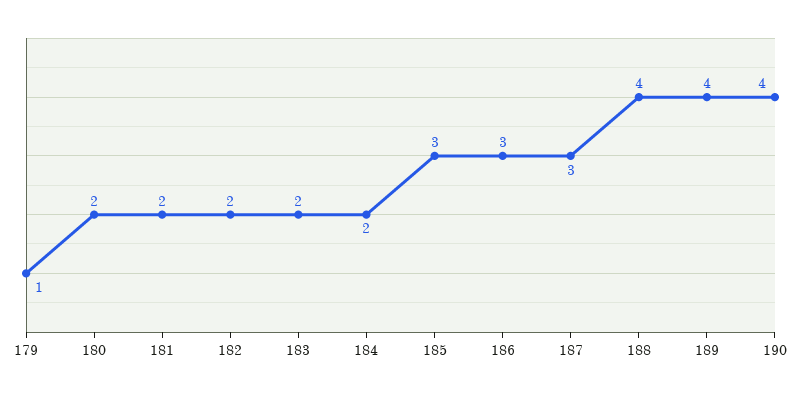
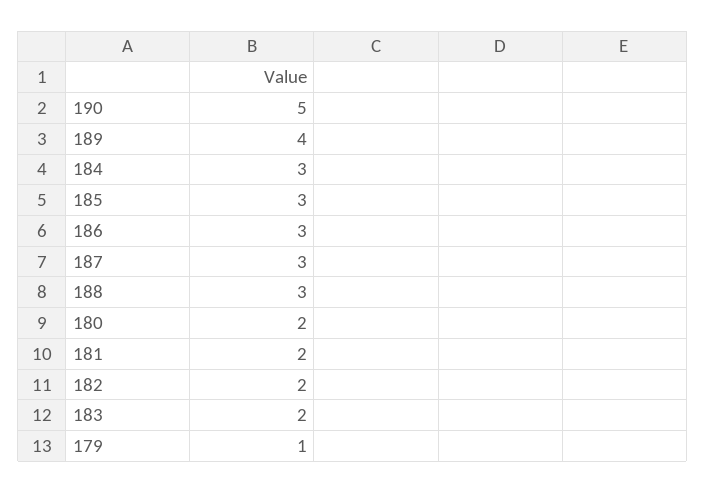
  {
    "179": 1,
    "180": 2,
    "181": 2,
    "182": 2,
    "183": 2,
-   "184": 2,
+   "184": 3,
    "185": 3,
    "186": 3,
    "187": 3,
-   "188": 4,
+   "188": 3,
    "189": 4,
-   "190": 4
+   "190": 5
  }

